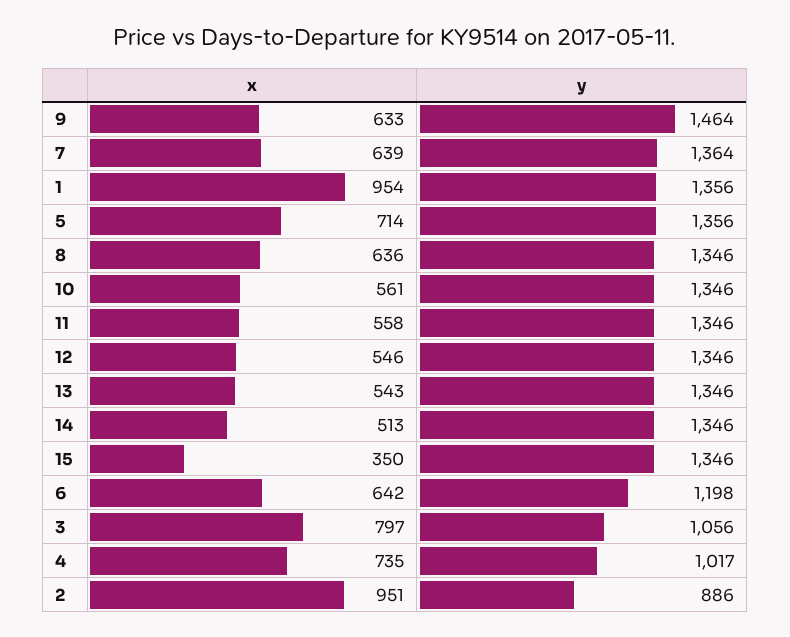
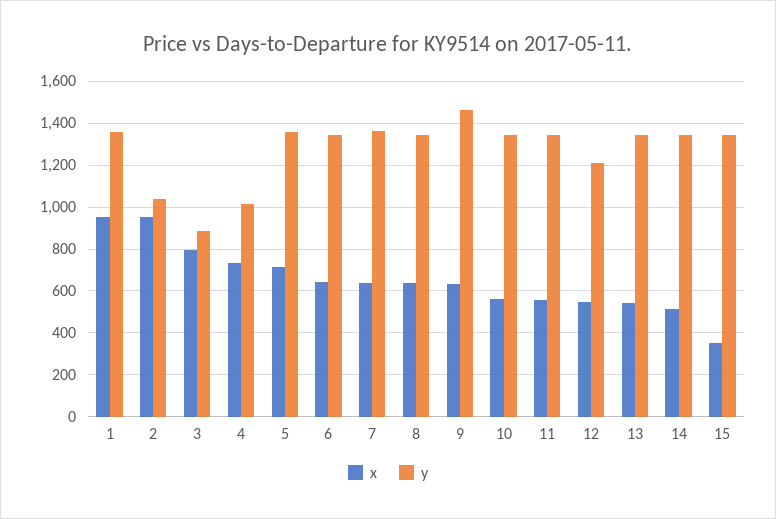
  {
    "x": {
      "9": 633,
      "7": 639,
      "1": 954,
      "5": 714,
      "8": 636,
      "10": 561,
      "11": 558,
      "12": 546,
      "13": 543,
      "14": 513,
      "15": 350,
      "6": 642,
      "3": 797,
      "4": 735,
      "2": 951
    },
    "y": {
      "9": 1464,
      "7": 1364,
      "1": 1356,
      "5": 1356,
      "8": 1346,
      "10": 1346,
      "11": 1346,
-     "12": 1346,
+     "12": 1200,
      "13": 1346,
      "14": 1346,
      "15": 1346,
-     "6": 1198,
+     "6": 1350,
-     "3": 1056,
+     "3": 900,
      "4": 1017,
-     "2": 886
+     "2": 1050
    }
  }

